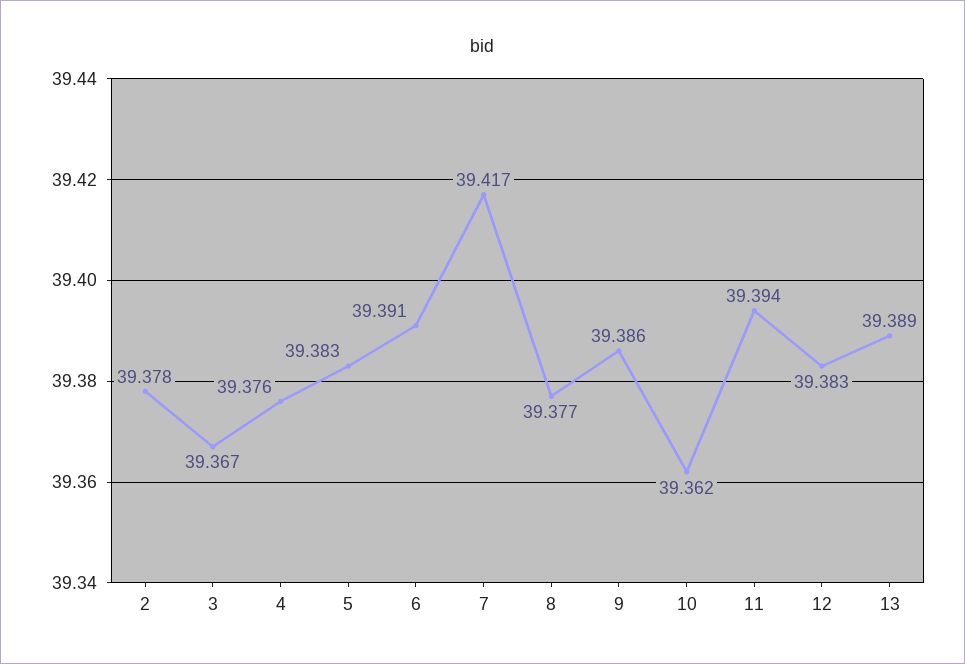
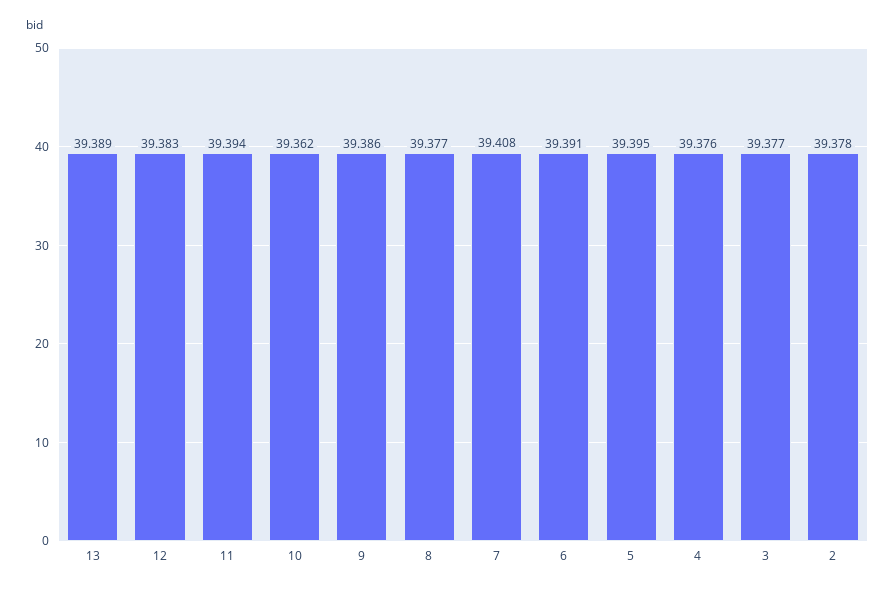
  {
    "2": 39.378,
-   "3": 39.367,
+   "3": 39.377,
    "4": 39.376,
-   "5": 39.383,
+   "5": 39.395,
    "6": 39.391,
-   "7": 39.417,
+   "7": 39.408,
    "8": 39.377,
    "9": 39.386,
    "10": 39.362,
    "11": 39.394,
    "12": 39.383,
    "13": 39.389
  }

